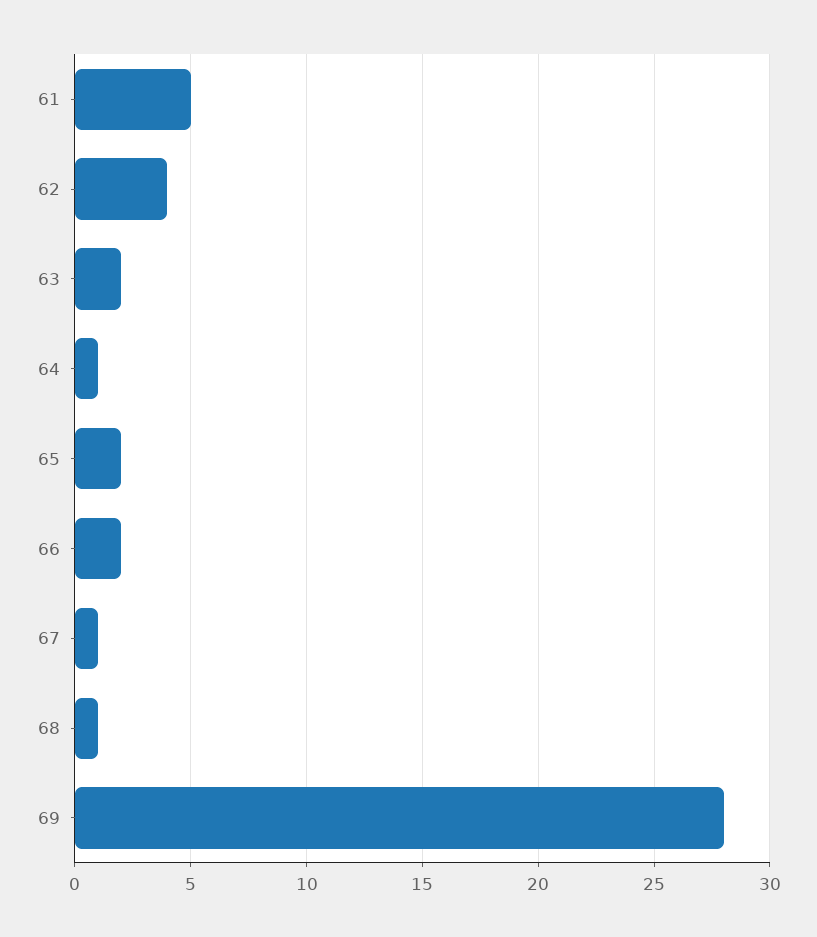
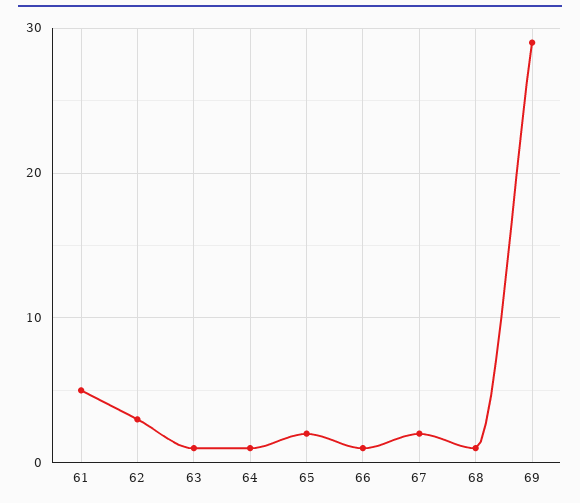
  {
    "61": 5,
-   "62": 4,
+   "62": 3,
-   "63": 2,
+   "63": 1,
    "64": 1,
    "65": 2,
-   "66": 2,
+   "66": 1,
-   "67": 1,
+   "67": 2,
    "68": 1,
-   "69": 28
+   "69": 29
  }

